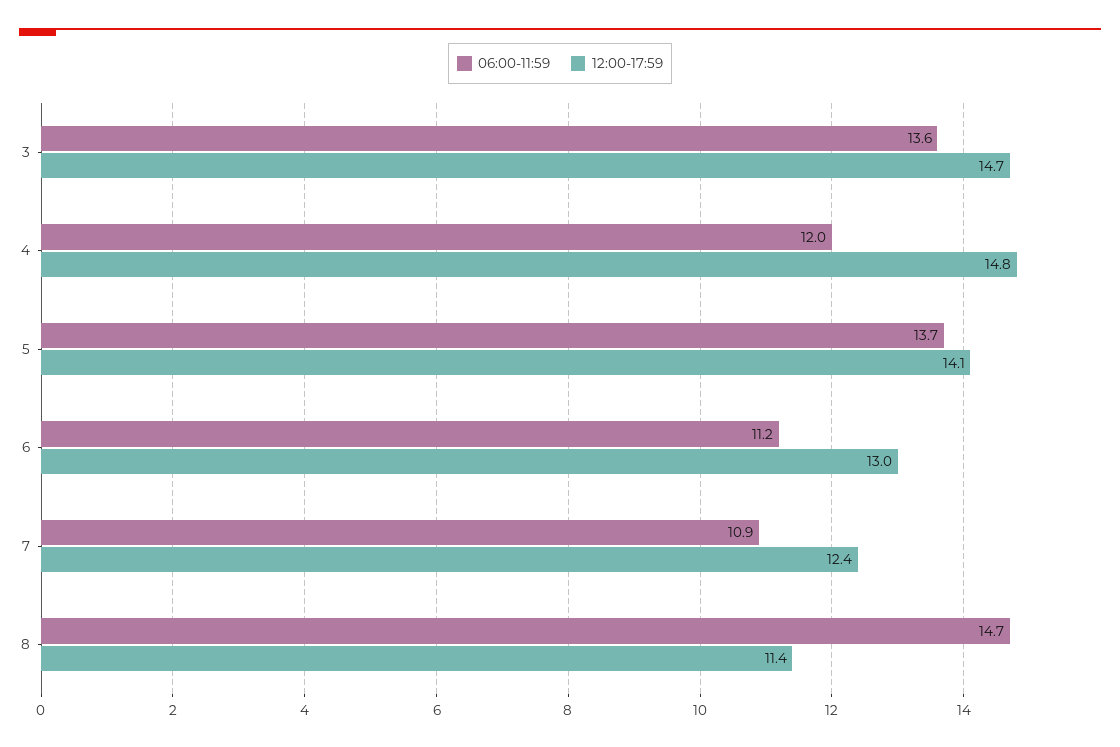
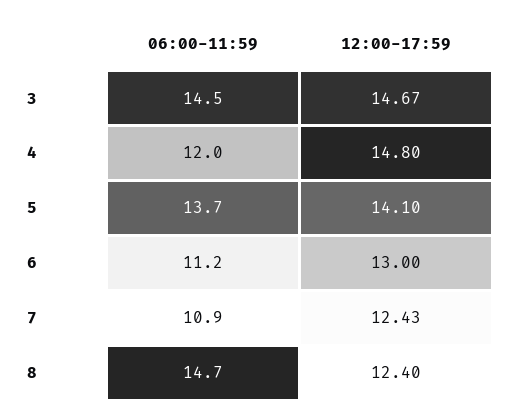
  {
    "06:00-11:59": {
-     "3": 13.6,
+     "3": 14.5,
      "4": 12,
      "5": 13.7,
      "6": 11.2,
      "7": 10.9,
      "8": 14.7
    },
    "12:00-17:59": {
      "3": 14.67,
      "4": 14.8,
      "5": 14.1,
      "6": 13,
      "7": 12.43,
-     "8": 11.4
+     "8": 12.4
    }
  }

